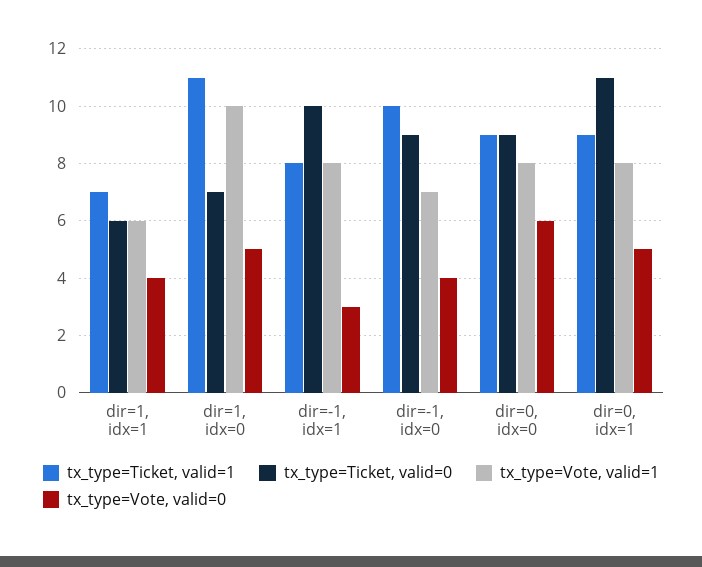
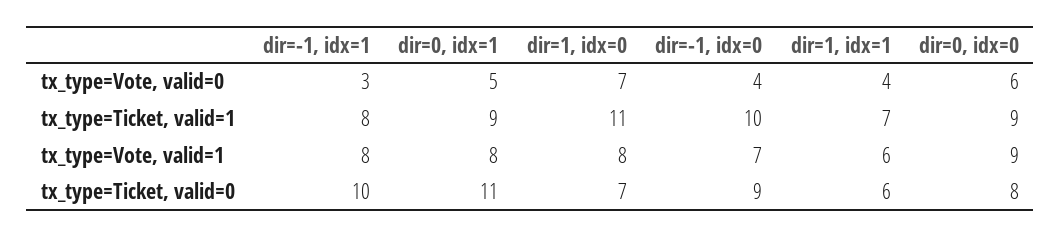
  {
    "tx_type=Ticket, valid=1": {
      "dir=1, idx=1": 7,
      "dir=1, idx=0": 11,
      "dir=-1, idx=1": 8,
      "dir=-1, idx=0": 10,
      "dir=0, idx=0": 9,
      "dir=0, idx=1": 9
    },
    "tx_type=Ticket, valid=0": {
      "dir=1, idx=1": 6,
      "dir=1, idx=0": 7,
      "dir=-1, idx=1": 10,
      "dir=-1, idx=0": 9,
-     "dir=0, idx=0": 9,
+     "dir=0, idx=0": 8,
      "dir=0, idx=1": 11
    },
    "tx_type=Vote, valid=1": {
      "dir=1, idx=1": 6,
-     "dir=1, idx=0": 10,
+     "dir=1, idx=0": 8,
      "dir=-1, idx=1": 8,
      "dir=-1, idx=0": 7,
-     "dir=0, idx=0": 8,
+     "dir=0, idx=0": 9,
      "dir=0, idx=1": 8
    },
    "tx_type=Vote, valid=0": {
      "dir=1, idx=1": 4,
-     "dir=1, idx=0": 5,
+     "dir=1, idx=0": 7,
      "dir=-1, idx=1": 3,
      "dir=-1, idx=0": 4,
      "dir=0, idx=0": 6,
      "dir=0, idx=1": 5
    }
  }

